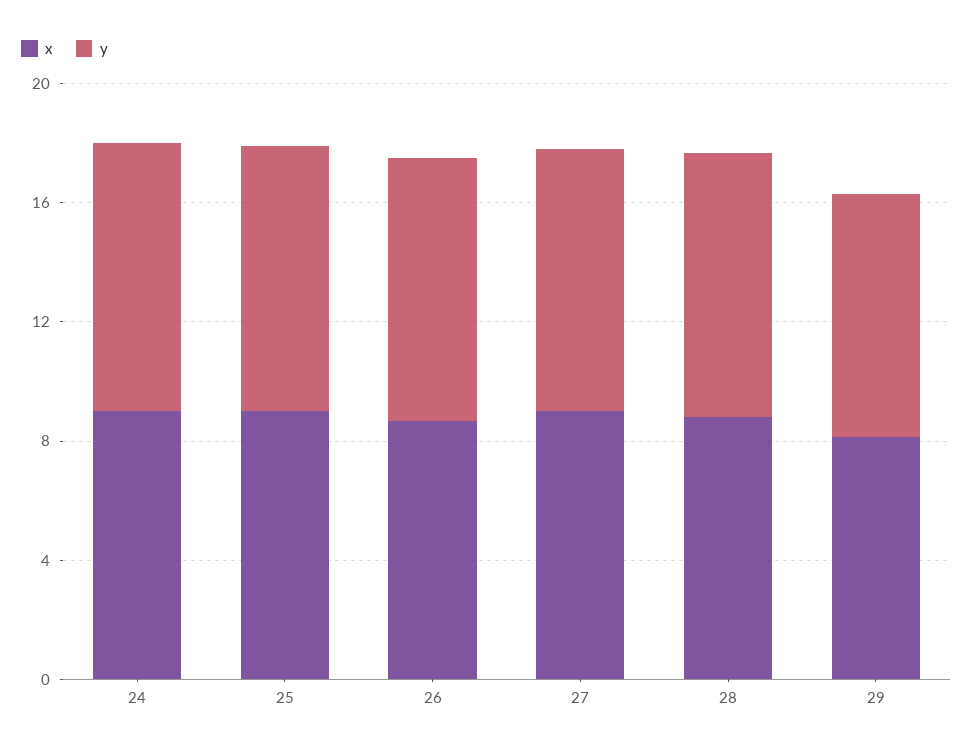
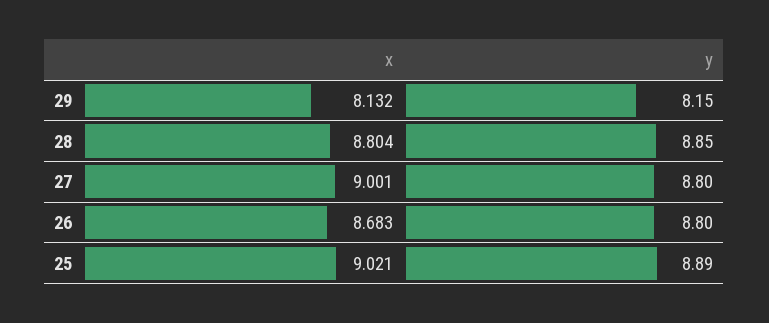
  {
    "x": {
-     "24": 9,
      "25": 9.021,
      "26": 8.683,
      "27": 9.001,
      "28": 8.804,
      "29": 8.132
    },
    "y": {
-     "24": 9,
      "25": 8.89,
      "26": 8.8,
      "27": 8.8,
      "28": 8.85,
      "29": 8.15
    }
  }

